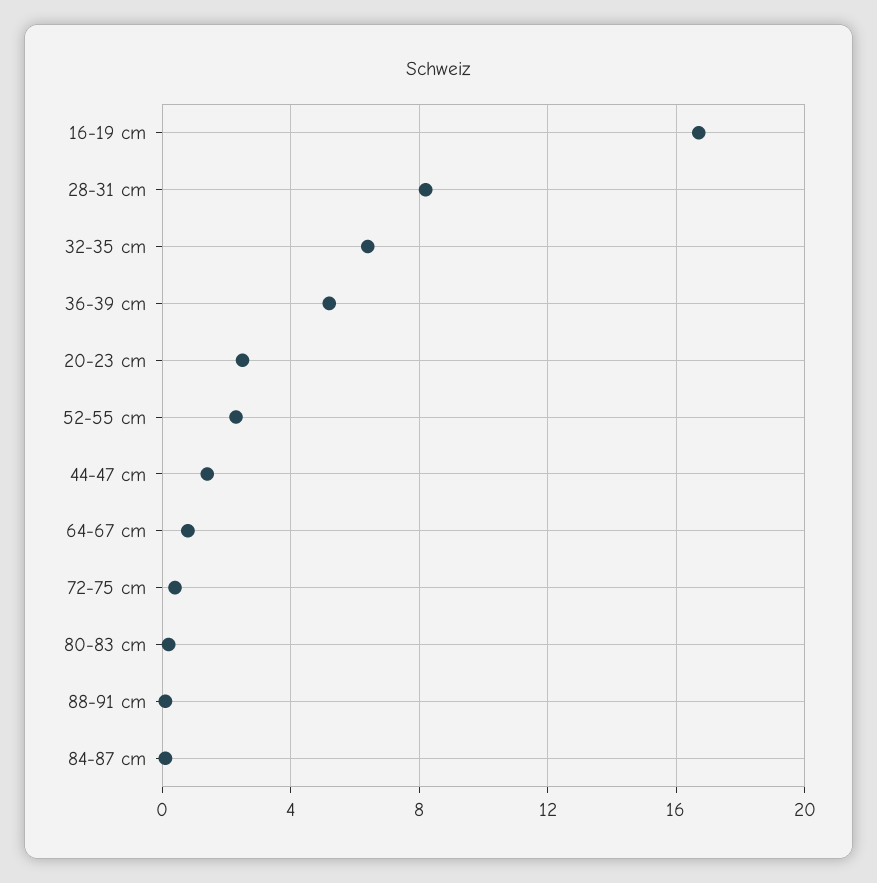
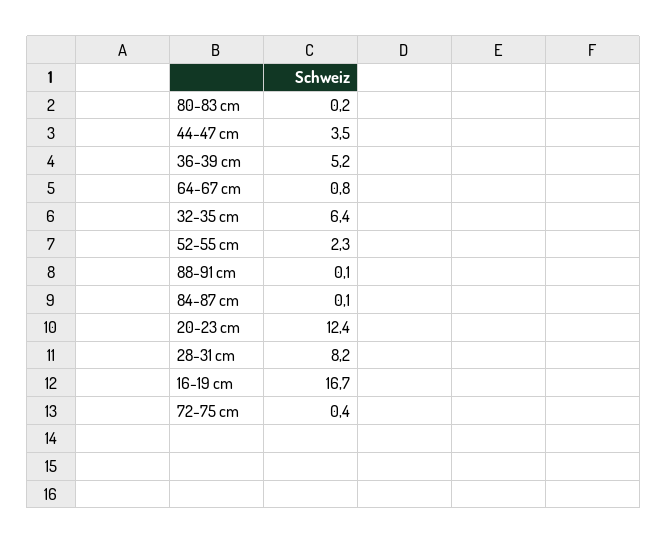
  {
    "16-19 cm": 16.7,
    "28-31 cm": 8.2,
    "32-35 cm": 6.4,
    "36-39 cm": 5.2,
-   "20-23 cm": 2.5,
+   "20-23 cm": 12.4,
    "52-55 cm": 2.3,
-   "44-47 cm": 1.5,
+   "44-47 cm": 3.5,
    "64-67 cm": 0.8,
    "72-75 cm": 0.4,
    "80-83 cm": 0.2,
    "88-91 cm": 0.1,
    "84-87 cm": 0.1
  }

